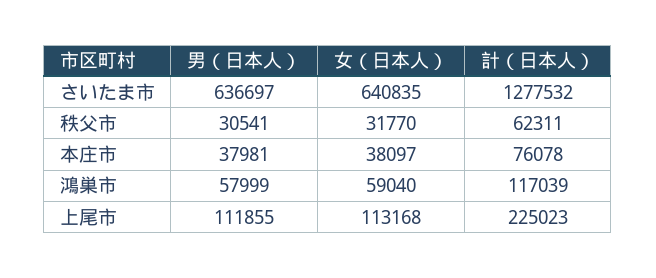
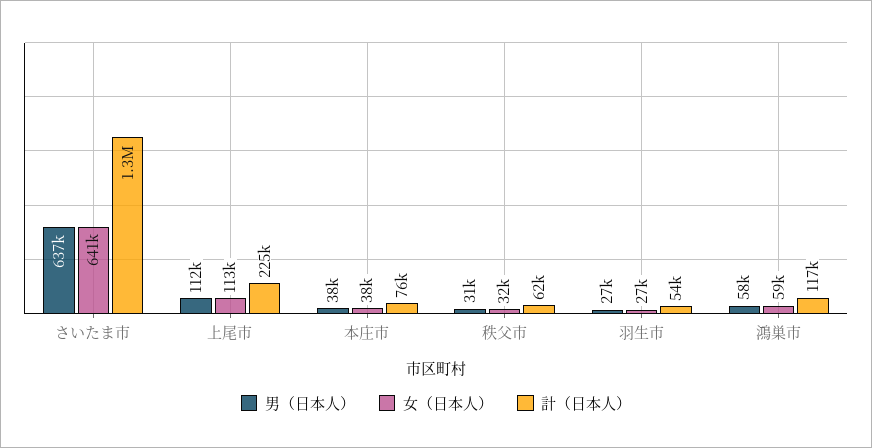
  {
    "男（日本人）": {
      "さいたま市": 636697,
      "秩父市": 30541,
      "本庄市": 37981,
      "鴻巣市": 57999,
-     "上尾市": 111855
+     "上尾市": 111855,
+     "羽生市": 27000
    },
    "女（日本人）": {
      "さいたま市": 640835,
      "秩父市": 31770,
      "本庄市": 38097,
      "鴻巣市": 59040,
-     "上尾市": 113168
+     "上尾市": 113168,
+     "羽生市": 27000
    },
    "計（日本人）": {
      "さいたま市": 1277532,
      "秩父市": 62311,
      "本庄市": 76078,
      "鴻巣市": 117039,
-     "上尾市": 225023
+     "上尾市": 225023,
+     "羽生市": 54000
    }
  }

